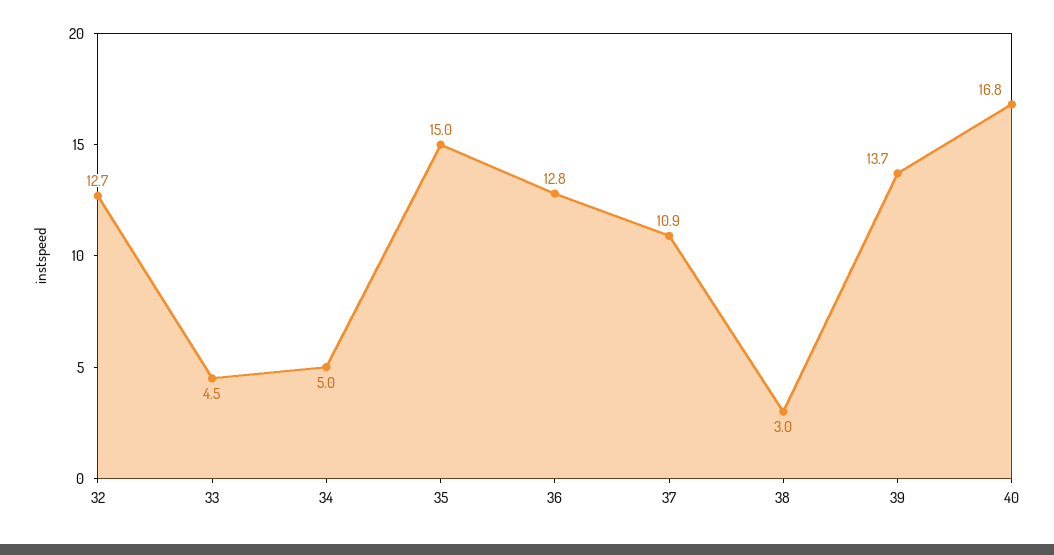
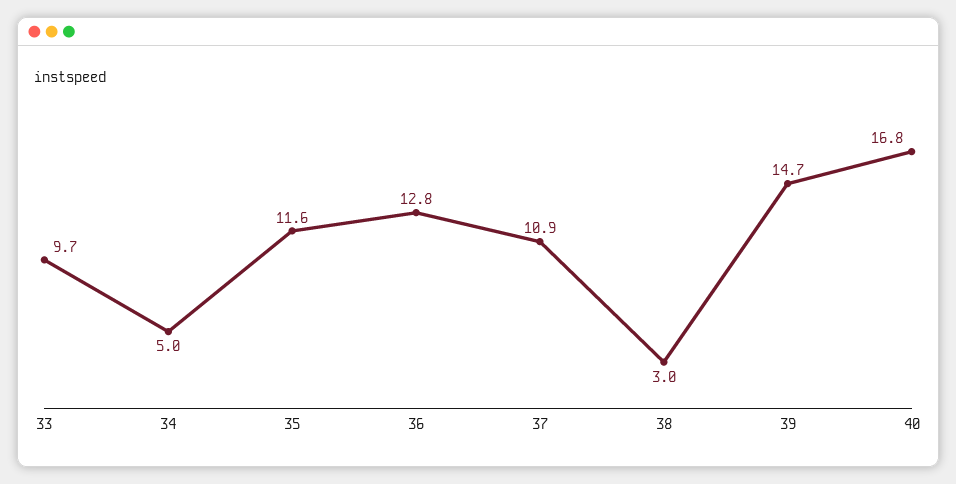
  {
-   "32": 12.7,
-   "33": 4.5,
+   "33": 9.7,
    "34": 5,
-   "35": 15,
+   "35": 11.6,
    "36": 12.8,
    "37": 10.9,
    "38": 3,
-   "39": 13.7,
+   "39": 14.7,
    "40": 16.8
  }

